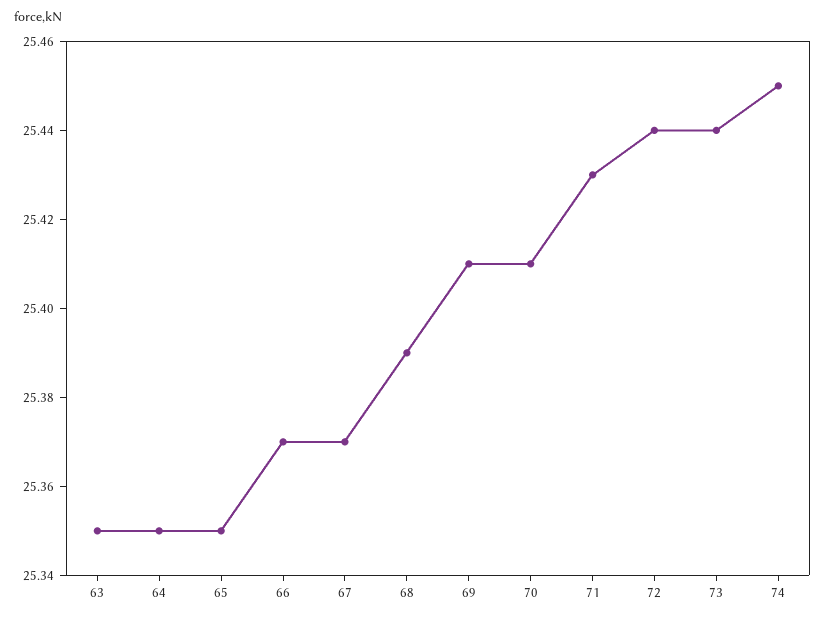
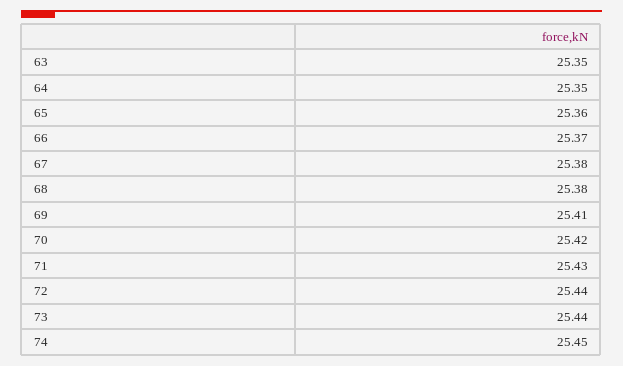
  {
    "63": 25.35,
    "64": 25.35,
-   "65": 25.35,
+   "65": 25.36,
    "66": 25.37,
-   "67": 25.37,
+   "67": 25.38,
-   "68": 25.39,
+   "68": 25.38,
    "69": 25.41,
-   "70": 25.41,
+   "70": 25.42,
    "71": 25.43,
    "72": 25.44,
    "73": 25.44,
    "74": 25.45
  }

